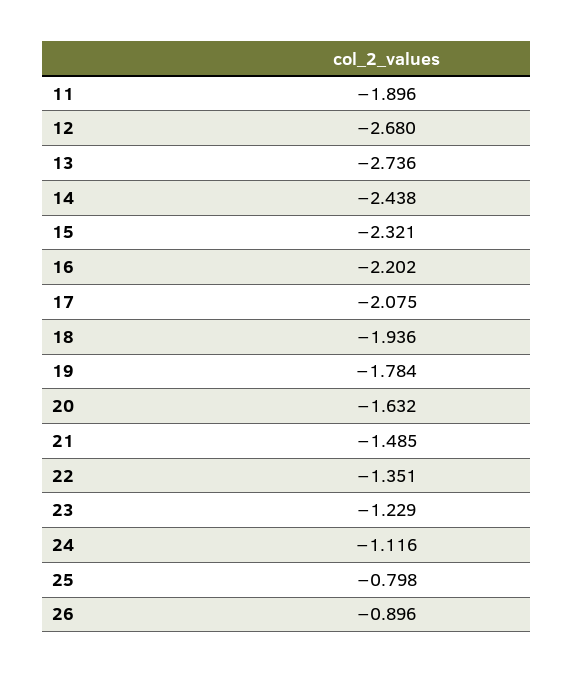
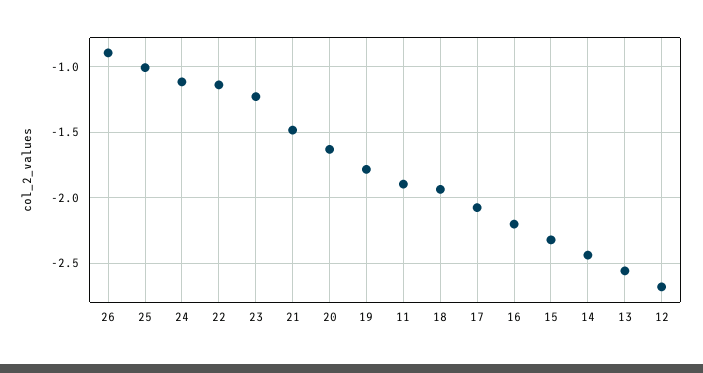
  {
    "11": -1.896,
    "12": -2.68,
-   "13": -2.736,
+   "13": -2.55,
    "14": -2.438,
    "15": -2.321,
    "16": -2.202,
    "17": -2.075,
    "18": -1.936,
    "19": -1.784,
    "20": -1.632,
    "21": -1.485,
-   "22": -1.351,
+   "22": -1.15,
    "23": -1.229,
    "24": -1.116,
-   "25": -0.798,
+   "25": -1,
    "26": -0.896
  }

